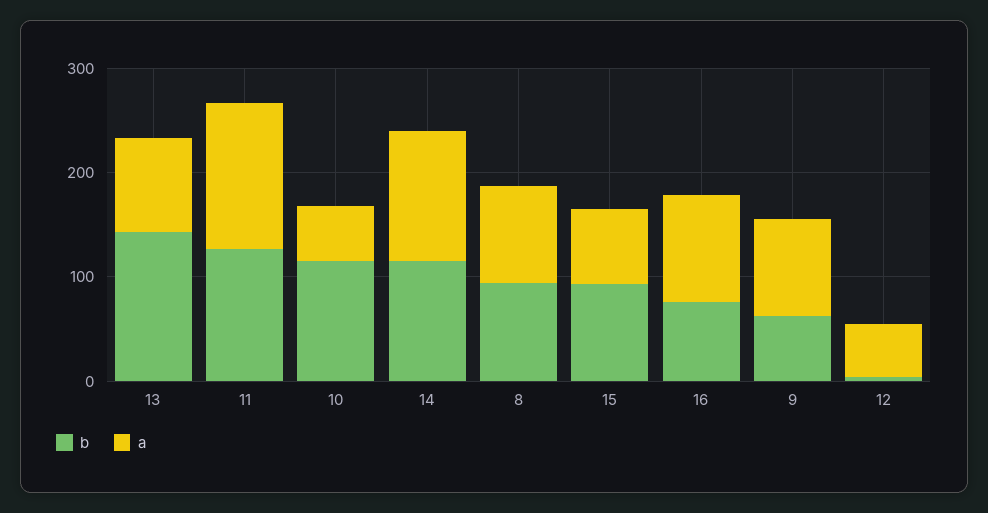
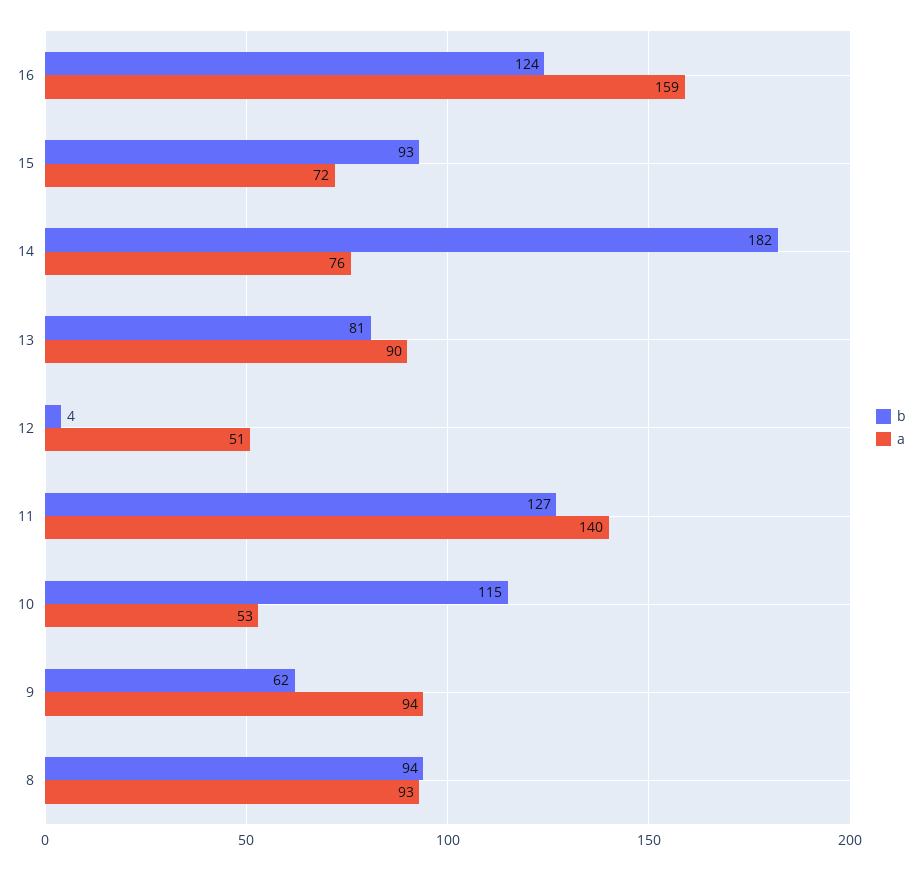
  {
    "b": {
-     "13": 140,
+     "13": 81,
      "11": 127,
      "10": 115,
-     "14": 120,
+     "14": 182,
      "8": 94,
      "15": 93,
-     "16": 80,
+     "16": 124,
      "9": 62,
      "12": 4
    },
    "a": {
      "13": 90,
      "11": 140,
      "10": 53,
-     "14": 120,
+     "14": 76,
      "8": 93,
      "15": 72,
-     "16": 100,
+     "16": 159,
      "9": 94,
      "12": 51
    }
  }

